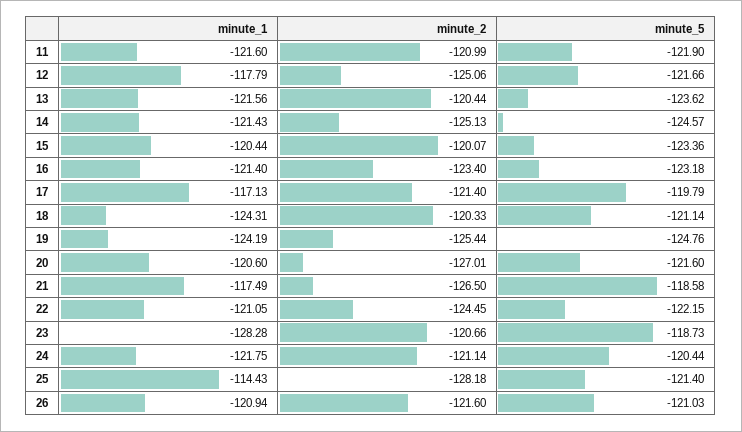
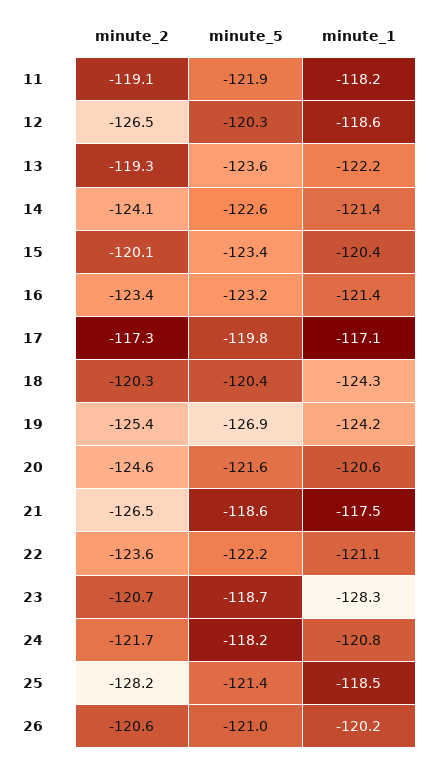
  {
    "minute_1": {
-     "11": -121.6,
+     "11": -118.2,
-     "12": -117.79,
+     "12": -118.6,
-     "13": -121.56,
+     "13": -122.2,
      "14": -121.43,
      "15": -120.44,
      "16": -121.4,
      "17": -117.13,
      "18": -124.31,
      "19": -124.19,
      "20": -120.6,
      "21": -117.49,
      "22": -121.05,
      "23": -128.28,
-     "24": -121.75,
+     "24": -120.8,
-     "25": -114.43,
+     "25": -118.5,
-     "26": -120.94
+     "26": -120.2
    },
    "minute_2": {
-     "11": -120.99,
+     "11": -119.1,
-     "12": -125.06,
+     "12": -126.5,
-     "13": -120.44,
+     "13": -119.3,
-     "14": -125.13,
+     "14": -124.1,
      "15": -120.07,
      "16": -123.4,
-     "17": -121.4,
+     "17": -117.3,
      "18": -120.33,
      "19": -125.44,
-     "20": -127.01,
+     "20": -124.6,
      "21": -126.5,
-     "22": -124.45,
+     "22": -123.6,
      "23": -120.66,
-     "24": -121.14,
+     "24": -121.7,
      "25": -128.18,
-     "26": -121.6
+     "26": -120.6
    },
    "minute_5": {
      "11": -121.9,
-     "12": -121.66,
+     "12": -120.3,
      "13": -123.62,
-     "14": -124.57,
+     "14": -122.6,
      "15": -123.36,
      "16": -123.18,
      "17": -119.79,
-     "18": -121.14,
+     "18": -120.4,
-     "19": -124.76,
+     "19": -126.9,
      "20": -121.6,
      "21": -118.58,
      "22": -122.15,
      "23": -118.73,
-     "24": -120.44,
+     "24": -118.2,
      "25": -121.4,
      "26": -121.03
    }
  }

